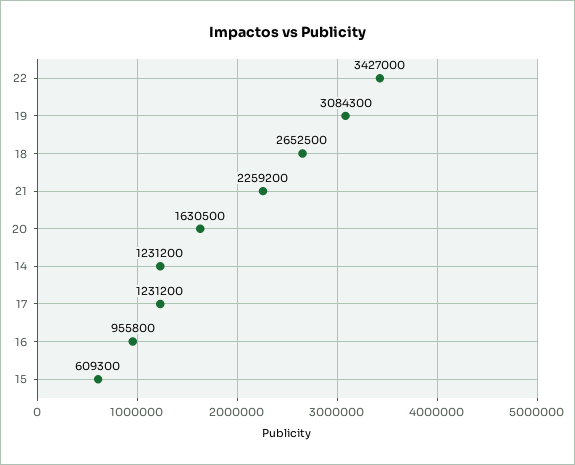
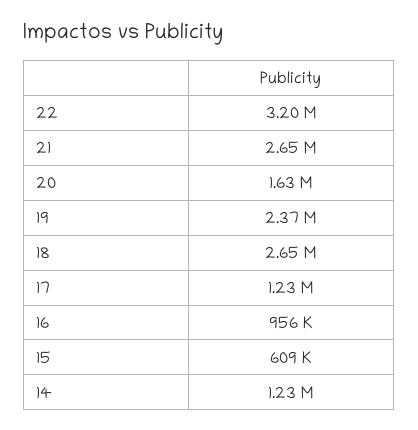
  {
-   "22": 3427000,
+   "22": 3200000,
-   "19": 3084300,
+   "19": 2370000,
    "18": 2652500,
-   "21": 2259200,
+   "21": 2650000,
    "20": 1630500,
    "14": 1231200,
    "17": 1231200,
    "16": 955800,
    "15": 609300
  }

